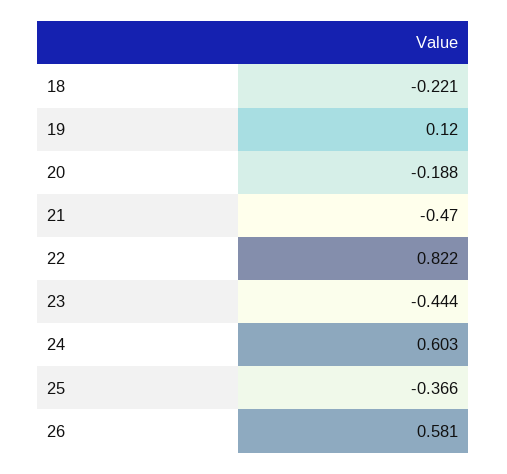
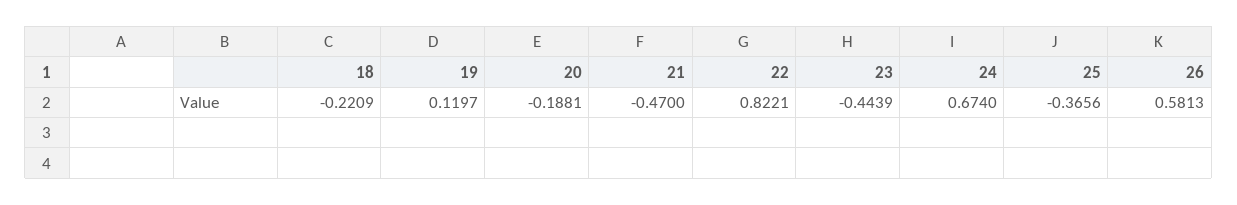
  {
    "18": -0.2209,
    "19": 0.1197,
    "20": -0.1881,
    "21": -0.47,
    "22": 0.8221,
    "23": -0.4439,
-   "24": 0.603,
+   "24": 0.674,
    "25": -0.3656,
    "26": 0.5813
  }

